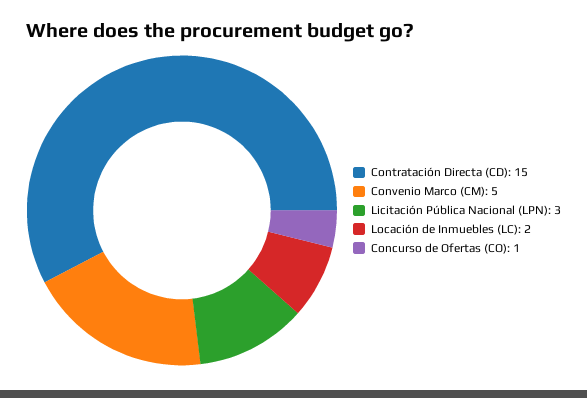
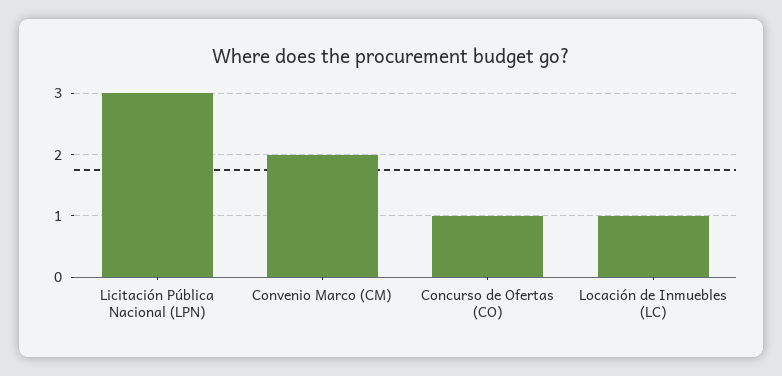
  {
-   "Contratación Directa (CD)": 15,
-   "Convenio Marco (CM)": 5,
+   "Convenio Marco (CM)": 2,
    "Licitación Pública Nacional (LPN)": 3,
-   "Locación de Inmuebles (LC)": 2,
+   "Locación de Inmuebles (LC)": 1,
    "Concurso de Ofertas (CO)": 1
  }

